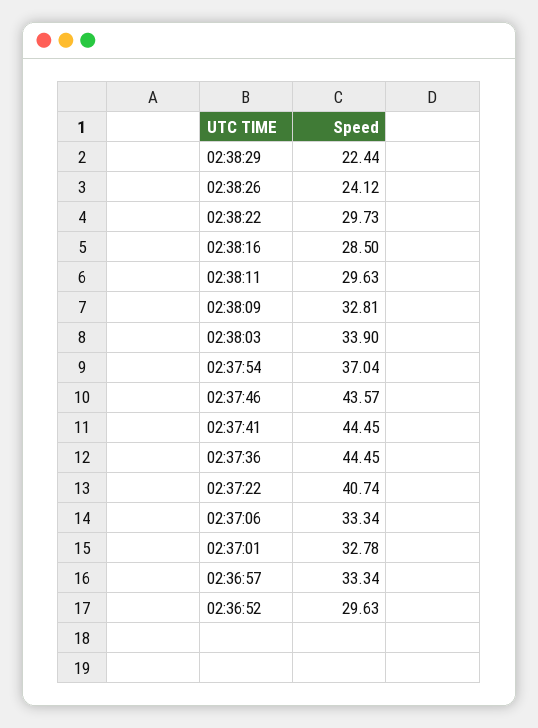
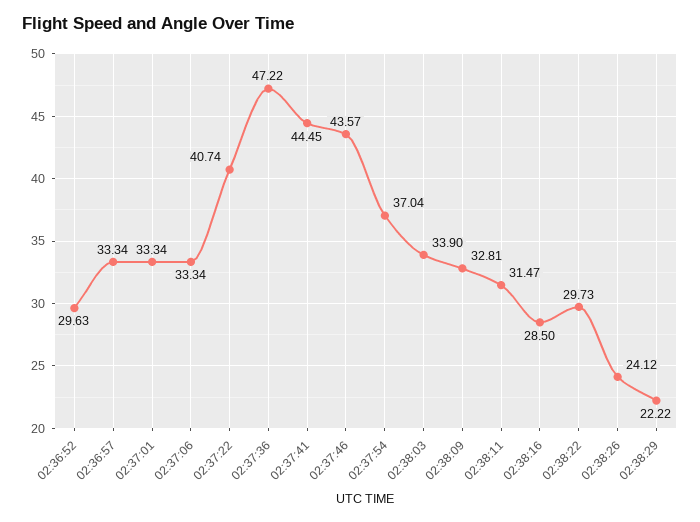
  {
-   "02:38:29": 22.44,
+   "02:38:29": 22.22,
    "02:38:26": 24.12,
    "02:38:22": 29.73,
    "02:38:16": 28.5,
-   "02:38:11": 29.63,
+   "02:38:11": 31.47,
    "02:38:09": 32.81,
    "02:38:03": 33.9,
    "02:37:54": 37.04,
    "02:37:46": 43.57,
    "02:37:41": 44.45,
-   "02:37:36": 44.45,
+   "02:37:36": 47.22,
    "02:37:22": 40.74,
    "02:37:06": 33.34,
-   "02:37:01": 32.78,
+   "02:37:01": 33.34,
    "02:36:57": 33.34,
    "02:36:52": 29.63
  }

